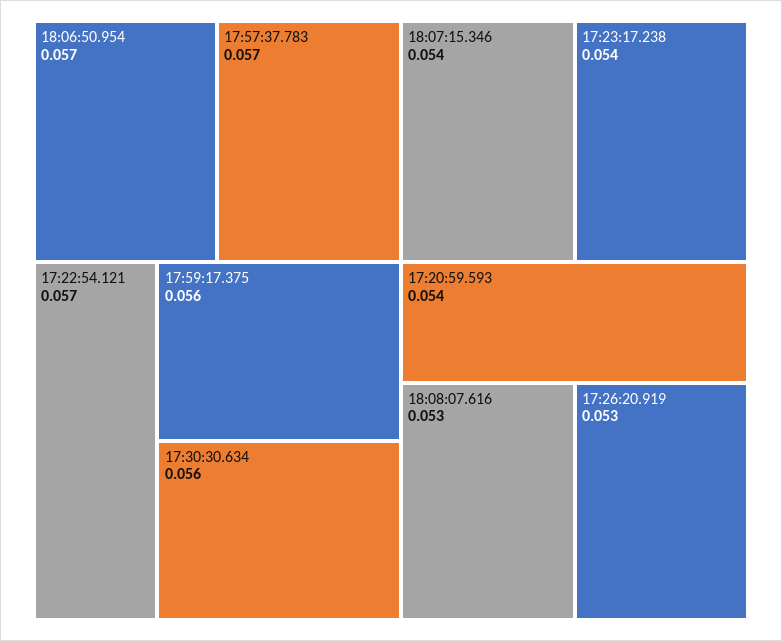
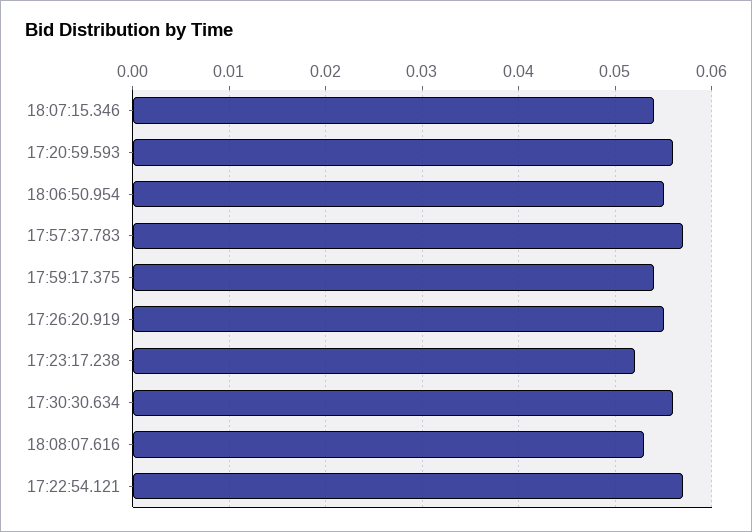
  {
-   "18:06:50.954": 0.057,
+   "18:06:50.954": 0.055,
    "17:57:37.783": 0.057,
    "17:22:54.121": 0.057,
-   "17:59:17.375": 0.056,
+   "17:59:17.375": 0.054,
    "17:30:30.634": 0.056,
    "18:07:15.346": 0.054,
-   "17:23:17.238": 0.054,
+   "17:23:17.238": 0.052,
-   "17:20:59.593": 0.054,
+   "17:20:59.593": 0.056,
    "18:08:07.616": 0.053,
-   "17:26:20.919": 0.053
+   "17:26:20.919": 0.055
  }

